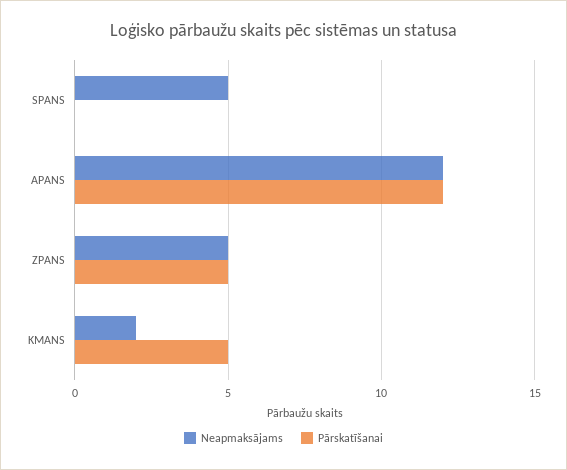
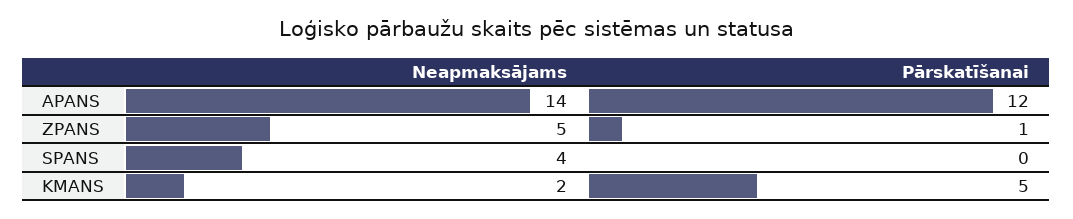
  {
    "Neapmaksājams": {
-     "SPANS": 5,
+     "SPANS": 4,
-     "APANS": 12,
+     "APANS": 14,
      "ZPANS": 5,
      "KMANS": 2
    },
    "Pārskatīšanai": {
      "SPANS": 0,
      "APANS": 12,
-     "ZPANS": 5,
+     "ZPANS": 1,
      "KMANS": 5
    }
  }

